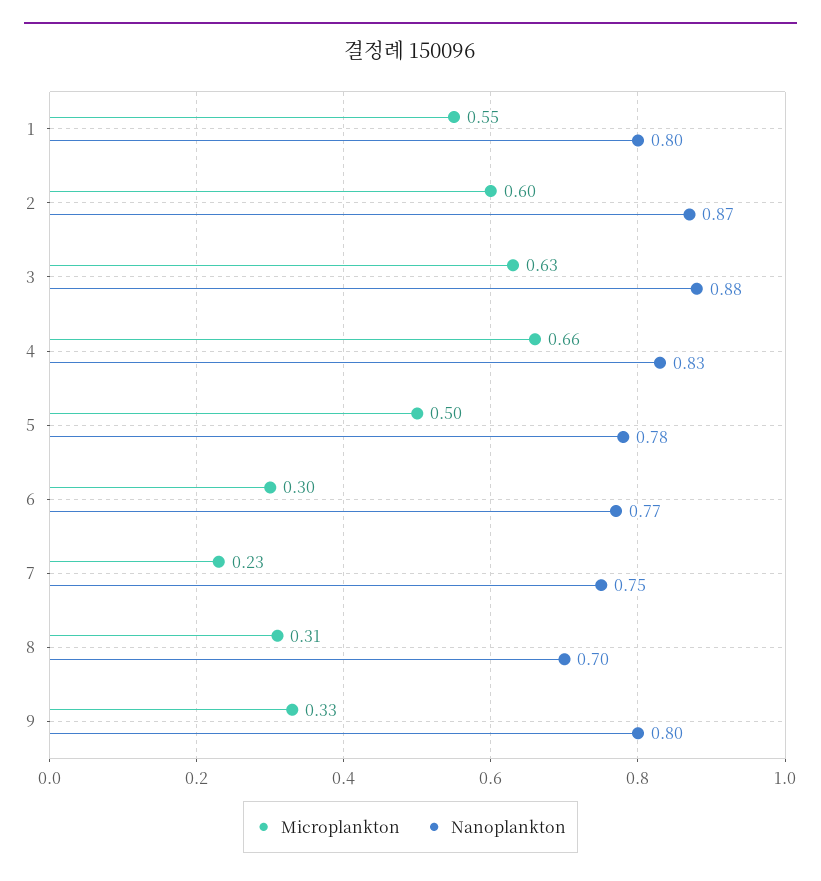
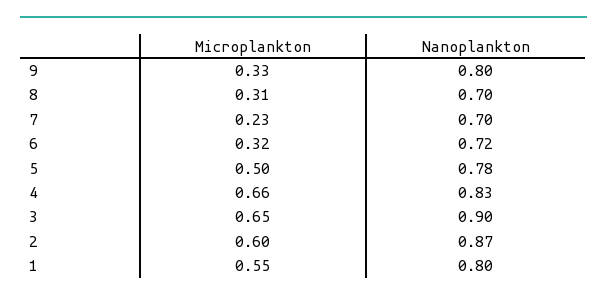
  {
    "Microplankton": {
      "1": 0.55,
      "2": 0.6,
-     "3": 0.63,
+     "3": 0.65,
      "4": 0.66,
      "5": 0.5,
-     "6": 0.3,
+     "6": 0.32,
      "7": 0.23,
      "8": 0.31,
      "9": 0.33
    },
    "Nanoplankton": {
      "1": 0.8,
      "2": 0.87,
-     "3": 0.88,
+     "3": 0.9,
      "4": 0.83,
      "5": 0.78,
-     "6": 0.77,
+     "6": 0.72,
-     "7": 0.75,
+     "7": 0.7,
      "8": 0.7,
      "9": 0.8
    }
  }

